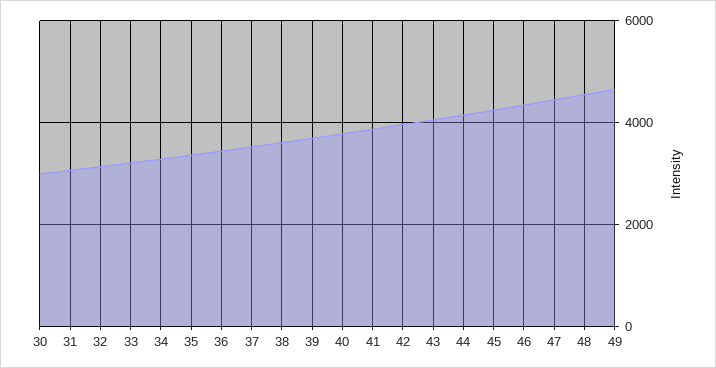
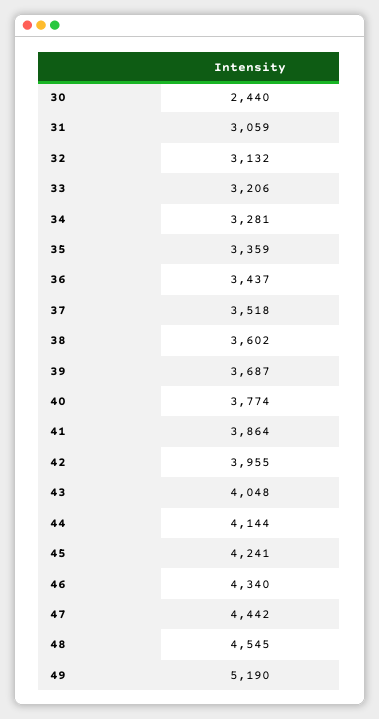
  {
-   "30": 3000,
+   "30": 2440,
    "31": 3059,
    "32": 3132,
    "33": 3206,
    "34": 3281,
    "35": 3359,
    "36": 3437,
    "37": 3518,
    "38": 3602,
    "39": 3687,
    "40": 3774,
    "41": 3864,
    "42": 3955,
    "43": 4048,
    "44": 4144,
    "45": 4241,
    "46": 4340,
    "47": 4442,
    "48": 4545,
-   "49": 4600
+   "49": 5190
  }

